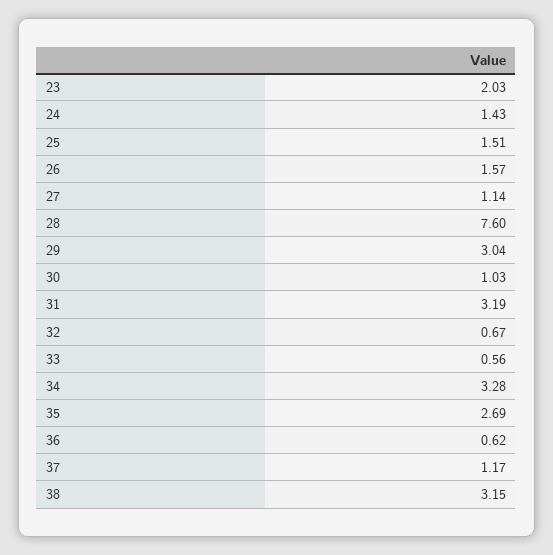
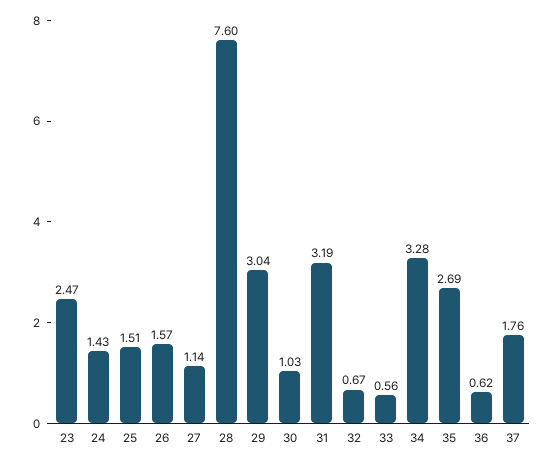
  {
-   "23": 2.03,
+   "23": 2.47,
    "24": 1.43,
    "25": 1.51,
    "26": 1.57,
    "27": 1.14,
    "28": 7.6,
    "29": 3.04,
    "30": 1.03,
    "31": 3.19,
    "32": 0.67,
    "33": 0.56,
    "34": 3.28,
    "35": 2.69,
    "36": 0.62,
-   "37": 1.17,
+   "37": 1.76
-   "38": 3.15
  }

